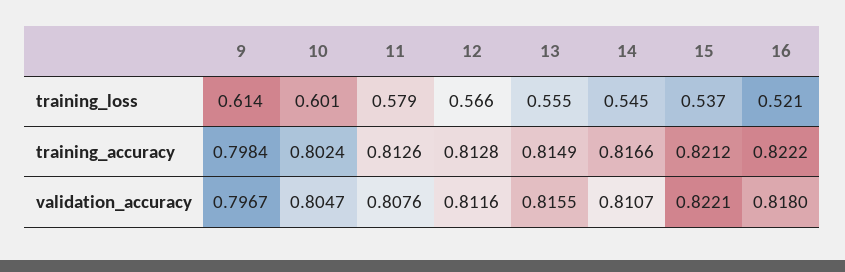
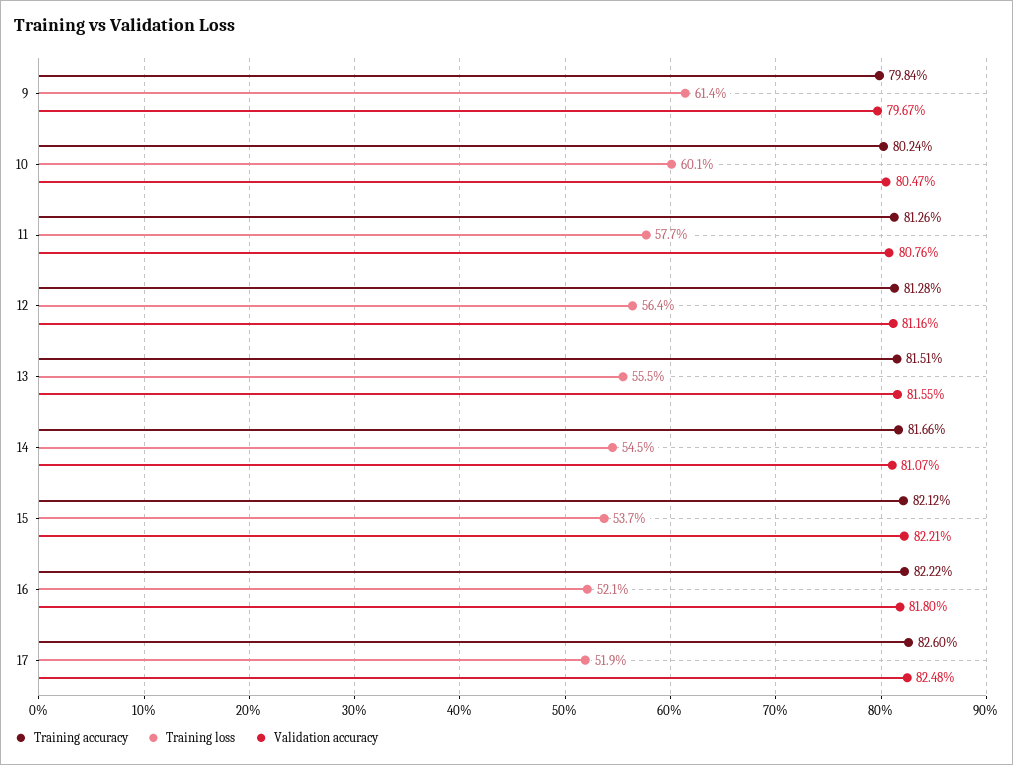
  {
    "training_loss": {
      "9": 0.614,
      "10": 0.601,
-     "11": 0.579,
+     "11": 0.577,
-     "12": 0.566,
+     "12": 0.564,
      "13": 0.555,
      "14": 0.545,
      "15": 0.537,
-     "16": 0.521
+     "16": 0.521,
+     "17": 0.519
    },
    "training_accuracy": {
      "9": 0.7984,
      "10": 0.8024,
      "11": 0.8126,
      "12": 0.8128,
-     "13": 0.8149,
+     "13": 0.8151,
      "14": 0.8166,
      "15": 0.8212,
-     "16": 0.8222
+     "16": 0.8222,
+     "17": 0.826
    },
    "validation_accuracy": {
      "9": 0.7967,
      "10": 0.8047,
      "11": 0.8076,
      "12": 0.8116,
      "13": 0.8155,
      "14": 0.8107,
      "15": 0.8221,
-     "16": 0.818
+     "16": 0.818,
+     "17": 0.8248
    }
  }

